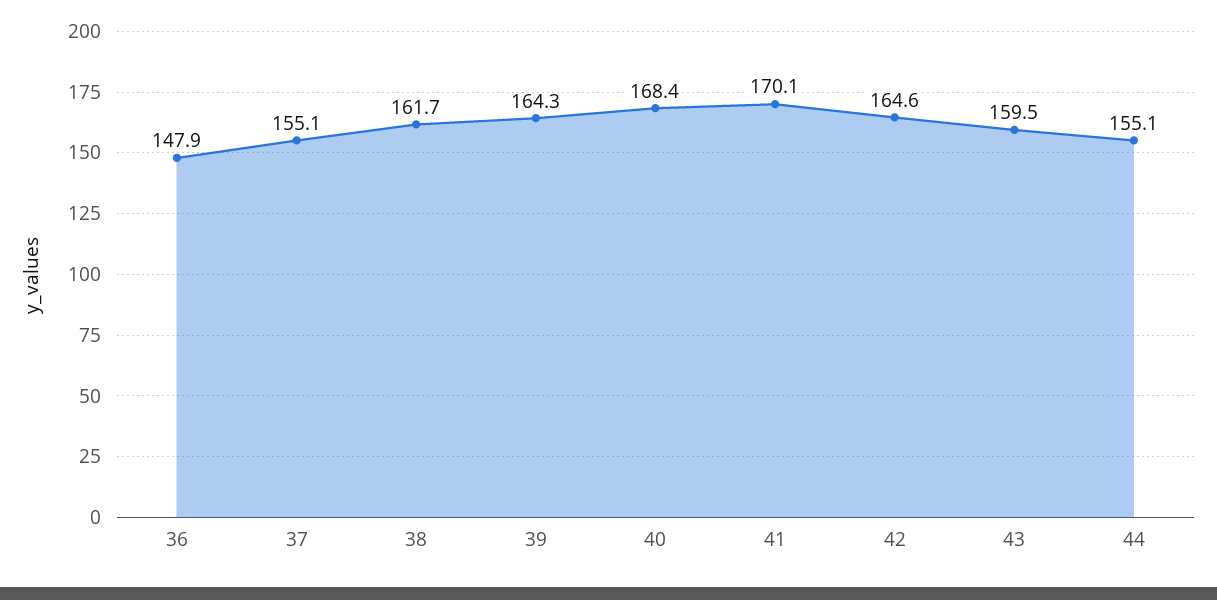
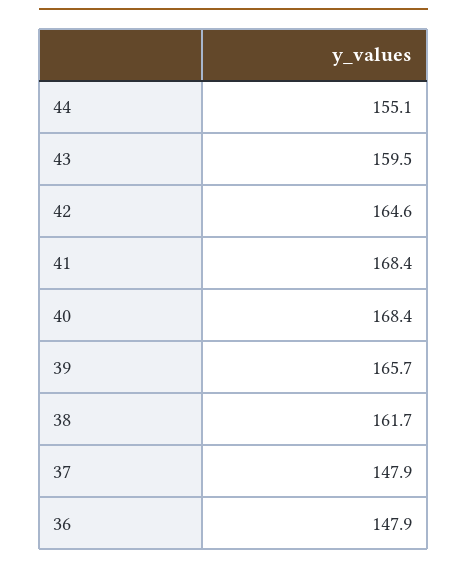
  {
    "36": 147.9,
-   "37": 155.1,
+   "37": 147.9,
    "38": 161.7,
-   "39": 164.3,
+   "39": 165.7,
    "40": 168.4,
-   "41": 170.1,
+   "41": 168.4,
    "42": 164.6,
    "43": 159.5,
    "44": 155.1
  }

